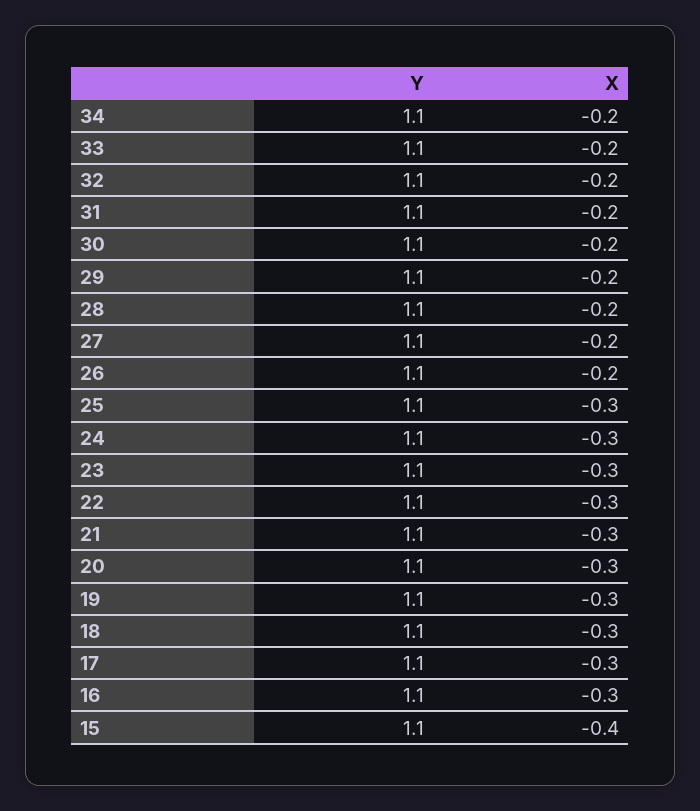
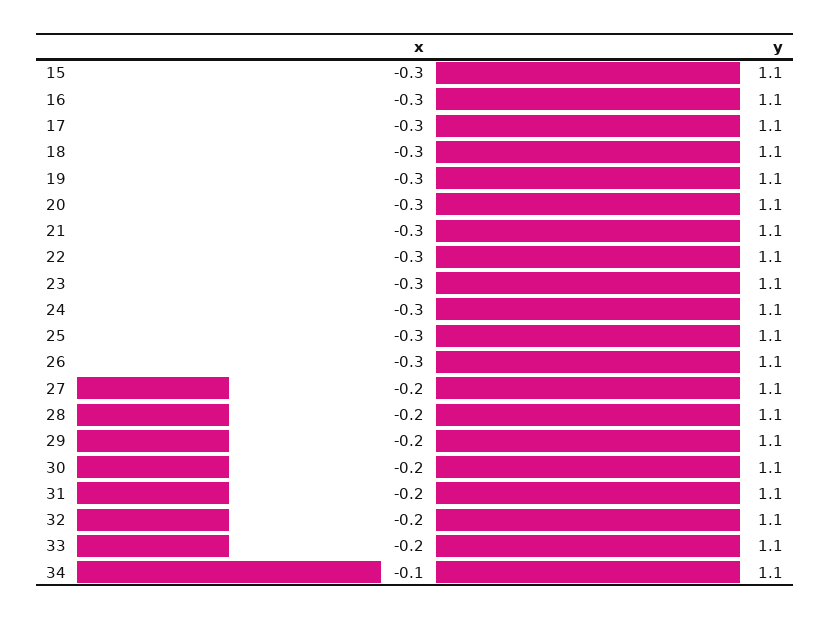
  {
    "Y": {
      "34": 1.1,
      "33": 1.1,
      "32": 1.1,
      "31": 1.1,
      "30": 1.1,
      "29": 1.1,
      "28": 1.1,
      "27": 1.1,
      "26": 1.1,
      "25": 1.1,
      "24": 1.1,
      "23": 1.1,
      "22": 1.1,
      "21": 1.1,
      "20": 1.1,
      "19": 1.1,
      "18": 1.1,
      "17": 1.1,
      "16": 1.1,
      "15": 1.1
    },
    "X": {
-     "34": -0.2,
+     "34": -0.1,
      "33": -0.2,
      "32": -0.2,
      "31": -0.2,
      "30": -0.2,
      "29": -0.2,
      "28": -0.2,
      "27": -0.2,
-     "26": -0.2,
+     "26": -0.3,
      "25": -0.3,
      "24": -0.3,
      "23": -0.3,
      "22": -0.3,
      "21": -0.3,
      "20": -0.3,
      "19": -0.3,
      "18": -0.3,
      "17": -0.3,
      "16": -0.3,
-     "15": -0.4
+     "15": -0.3
    }
  }

